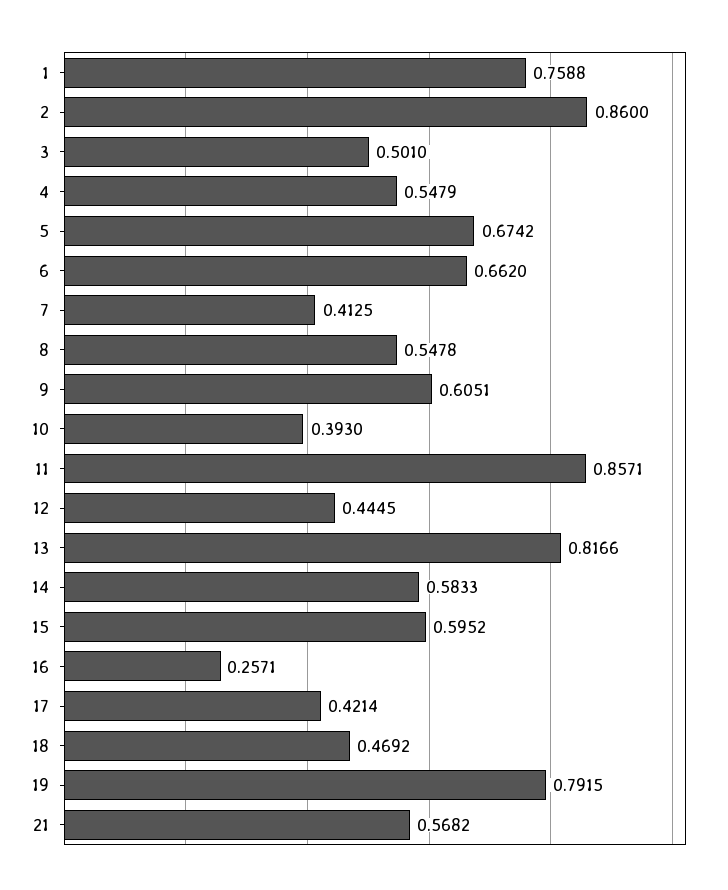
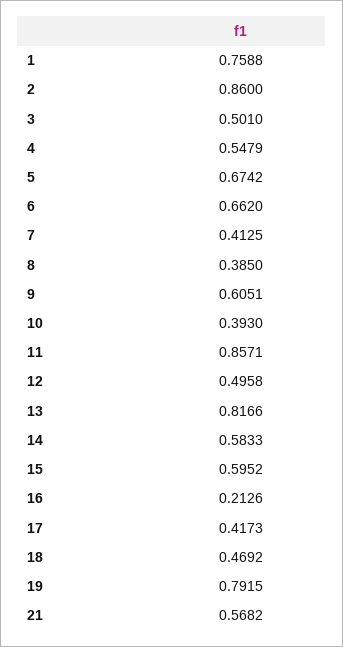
  {
    "1": 0.7588,
    "2": 0.86,
    "3": 0.501,
    "4": 0.5479,
    "5": 0.6742,
    "6": 0.662,
    "7": 0.4125,
-   "8": 0.5478,
+   "8": 0.385,
    "9": 0.6051,
    "10": 0.393,
    "11": 0.8571,
-   "12": 0.4445,
+   "12": 0.4958,
    "13": 0.8166,
    "14": 0.5833,
    "15": 0.5952,
-   "16": 0.2571,
+   "16": 0.2126,
-   "17": 0.4214,
+   "17": 0.4173,
    "18": 0.4692,
    "19": 0.7915,
    "21": 0.5682
  }

